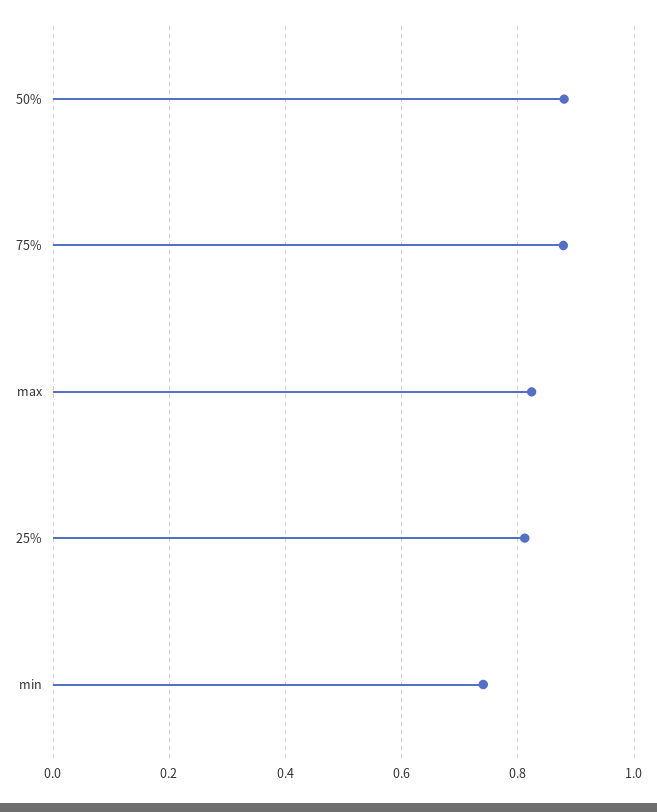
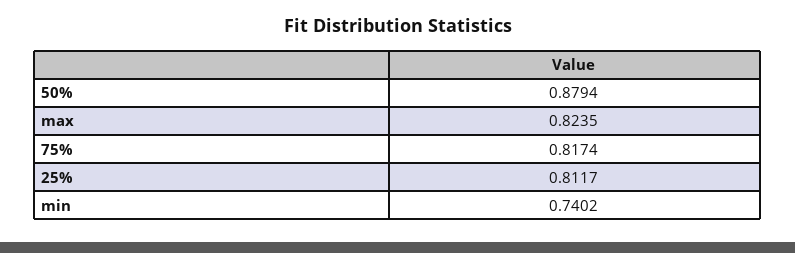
  {
    "50%": 0.8794,
-   "75%": 0.88,
+   "75%": 0.8174,
    "max": 0.8235,
    "25%": 0.8117,
    "min": 0.7402
  }

